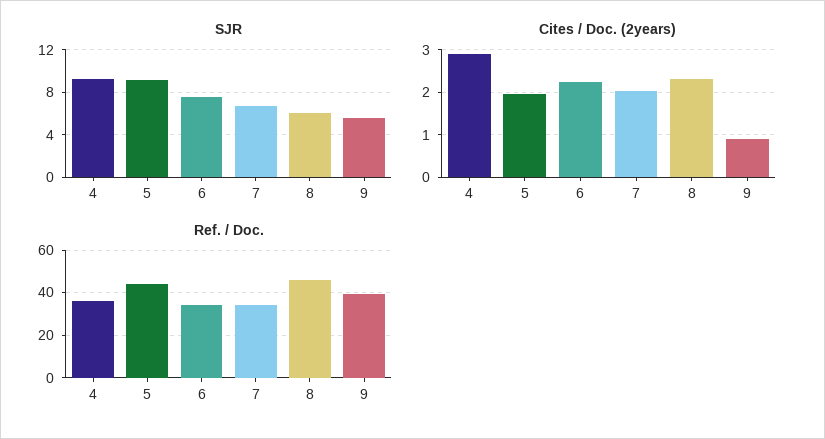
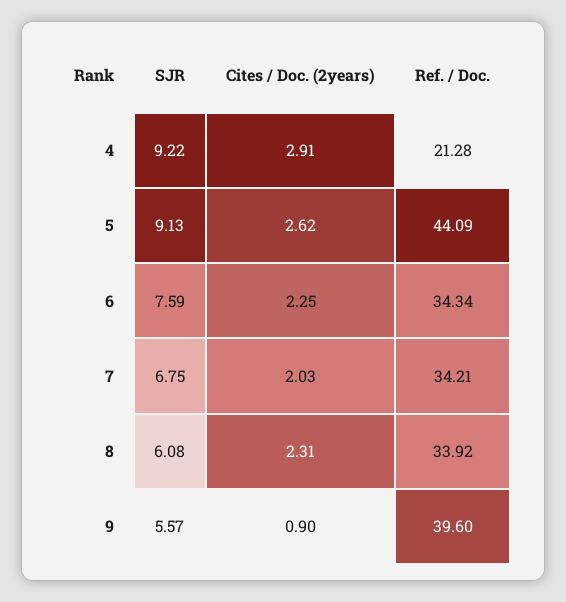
  {
    "SJR": {
      "4": 9.22,
      "5": 9.13,
      "6": 7.59,
      "7": 6.75,
      "8": 6.08,
      "9": 5.57
    },
    "Cites / Doc. (2years)": {
      "4": 2.91,
-     "5": 2,
+     "5": 2.62,
      "6": 2.25,
      "7": 2.03,
      "8": 2.31,
      "9": 0.9
    },
    "Ref. / Doc.": {
-     "4": 35,
+     "4": 21.28,
      "5": 44.09,
      "6": 34.34,
      "7": 34.21,
-     "8": 45,
+     "8": 33.92,
      "9": 39.6
    }
  }

